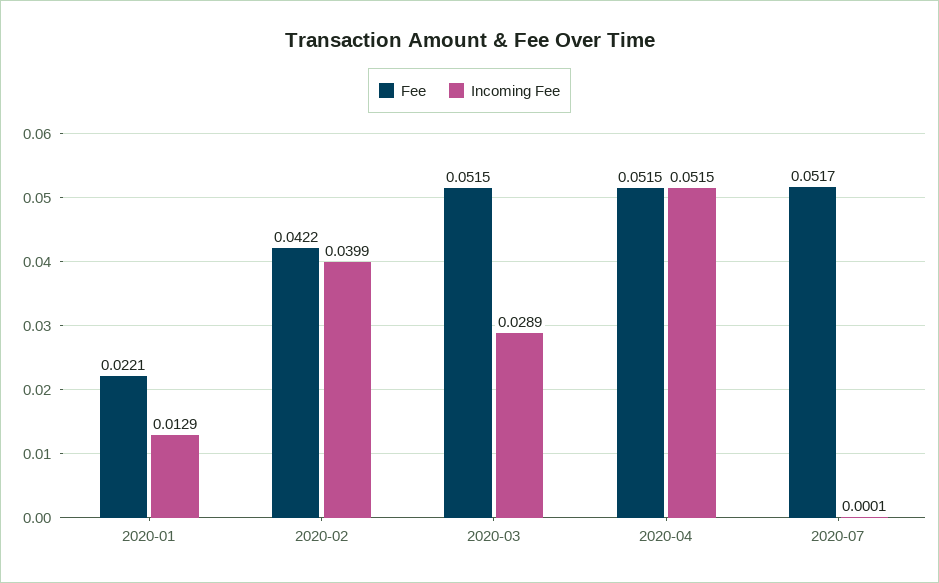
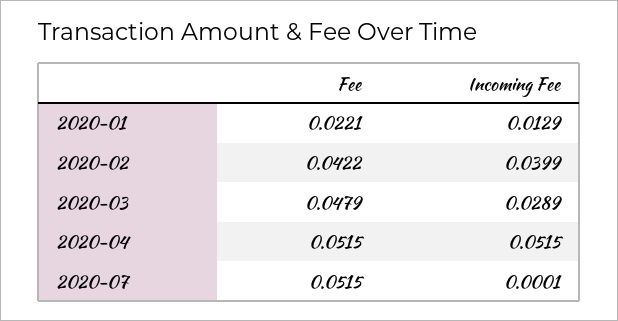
  {
    "Fee": {
      "2020-01": 0.0221,
      "2020-02": 0.0422,
-     "2020-03": 0.0515,
+     "2020-03": 0.0479,
      "2020-04": 0.0515,
-     "2020-07": 0.0517
+     "2020-07": 0.0515
    },
    "Incoming Fee": {
      "2020-01": 0.0129,
      "2020-02": 0.0399,
      "2020-03": 0.0289,
      "2020-04": 0.0515,
      "2020-07": 0.0001
    }
  }

